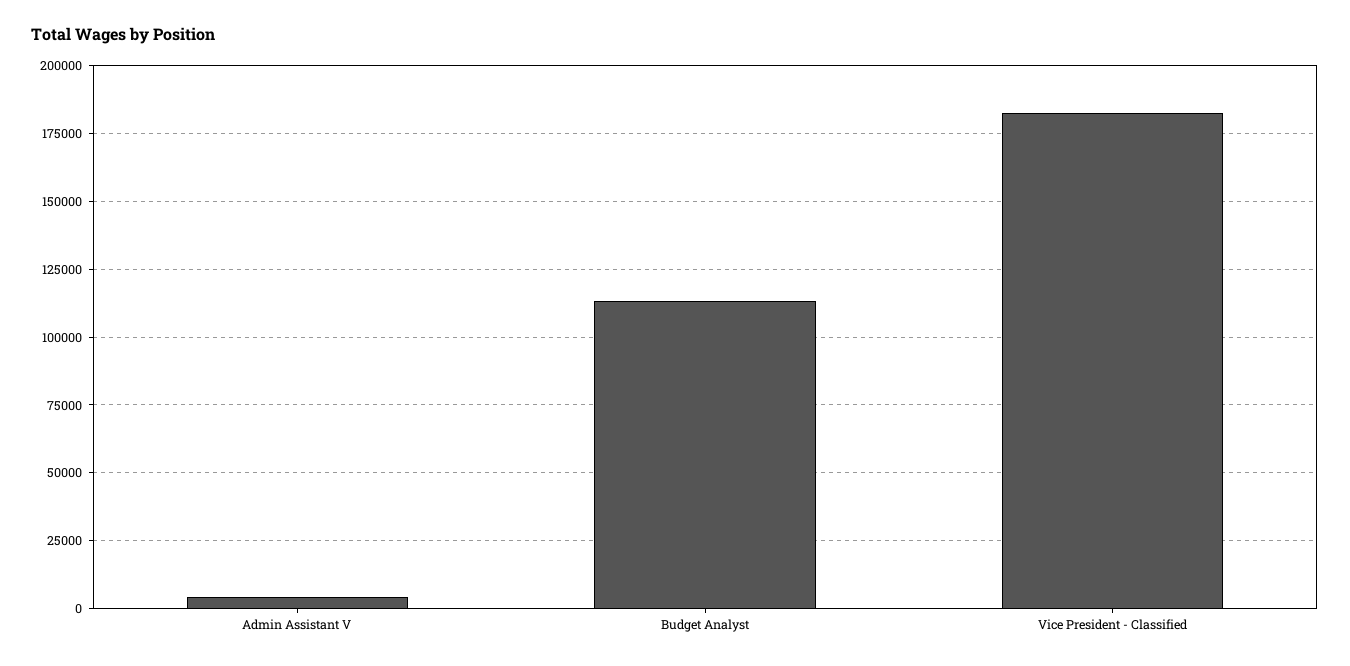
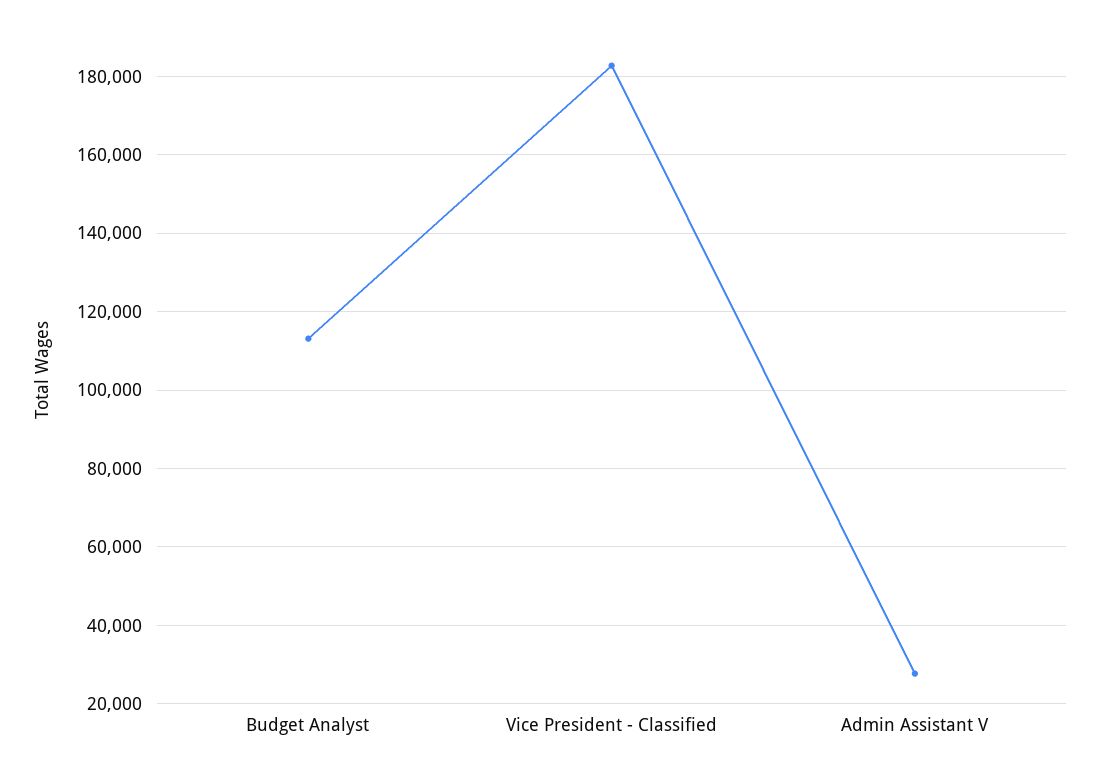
  {
-   "Admin Assistant V": 5000,
+   "Admin Assistant V": 28000,
    "Budget Analyst": 114000,
    "Vice President - Classified": 182000
  }

